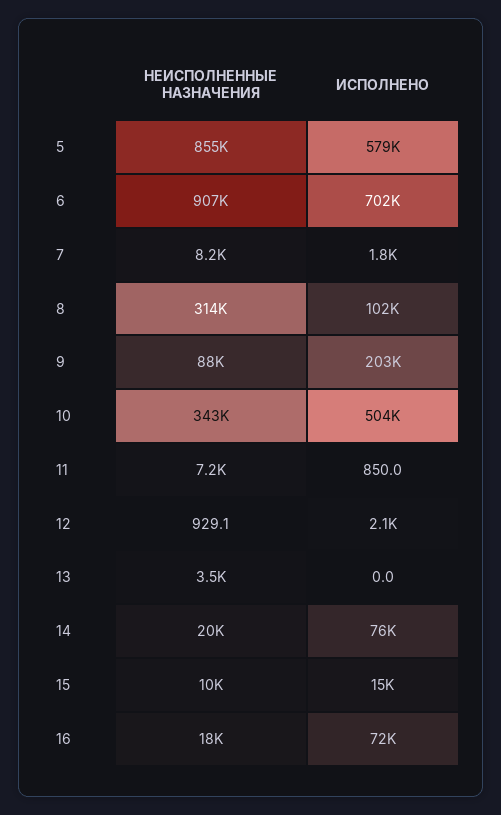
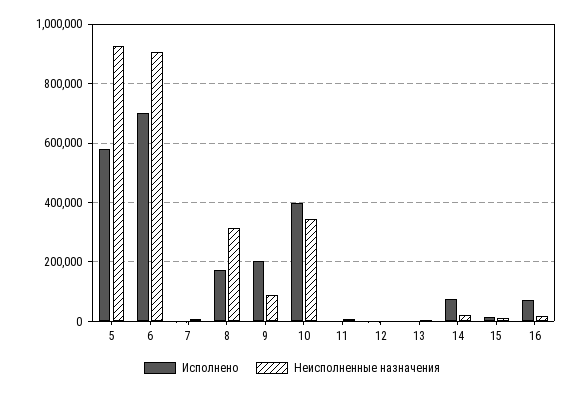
  {
    "НЕИСПОЛНЕННЫЕ НАЗНАЧЕНИЯ": {
-     "5": 855000,
+     "5": 925000,
      "6": 907000,
      "7": 8200,
      "8": 314000,
      "9": 88000,
      "10": 343000,
      "11": 7200,
      "12": 929.1,
      "13": 3500,
      "14": 20000,
      "15": 10000,
      "16": 18000
    },
    "ИСПОЛНЕНО": {
      "5": 579000,
      "6": 702000,
      "7": 1800,
-     "8": 102000,
+     "8": 175000,
      "9": 203000,
-     "10": 504000,
+     "10": 400000,
      "11": 850,
      "12": 2100,
      "13": 0,
      "14": 76000,
      "15": 15000,
      "16": 72000
    }
  }

